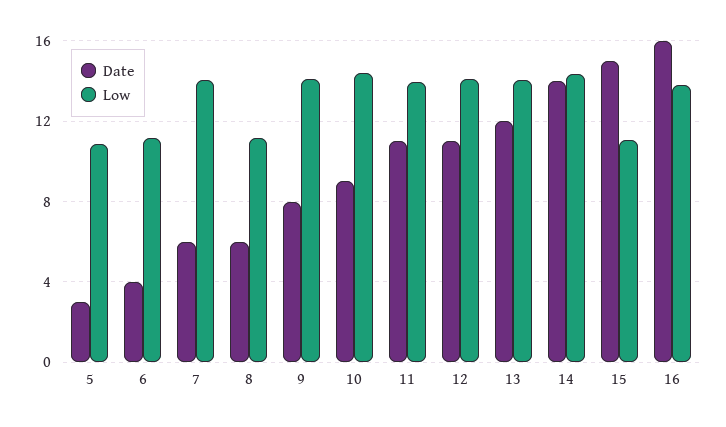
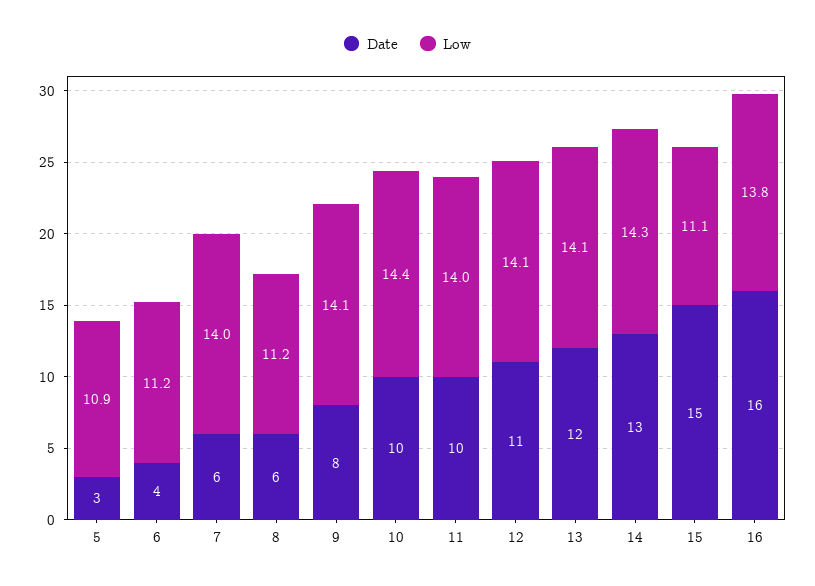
  {
    "Date": {
      "5": 3,
      "6": 4,
      "7": 6,
      "8": 6,
      "9": 8,
-     "10": 9,
+     "10": 10,
-     "11": 11,
+     "11": 10,
      "12": 11,
      "13": 12,
-     "14": 14,
+     "14": 13,
      "15": 15,
      "16": 16
    },
    "Low": {
      "5": 10.9,
      "6": 11.2,
      "7": 14,
      "8": 11.2,
      "9": 14.1,
      "10": 14.4,
      "11": 14,
      "12": 14.1,
      "13": 14.1,
      "14": 14.3,
      "15": 11.1,
      "16": 13.8
    }
  }

